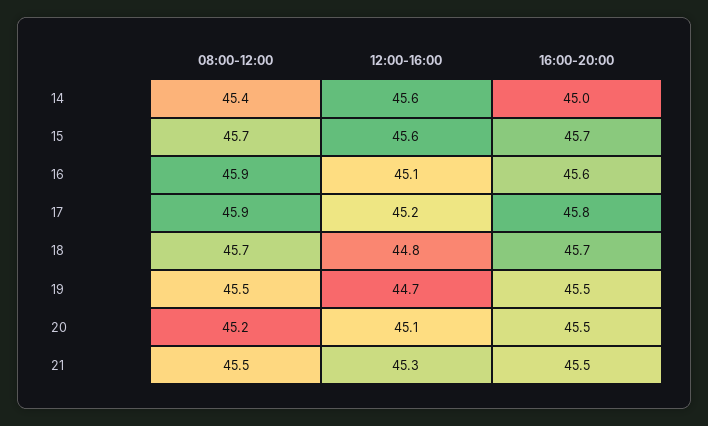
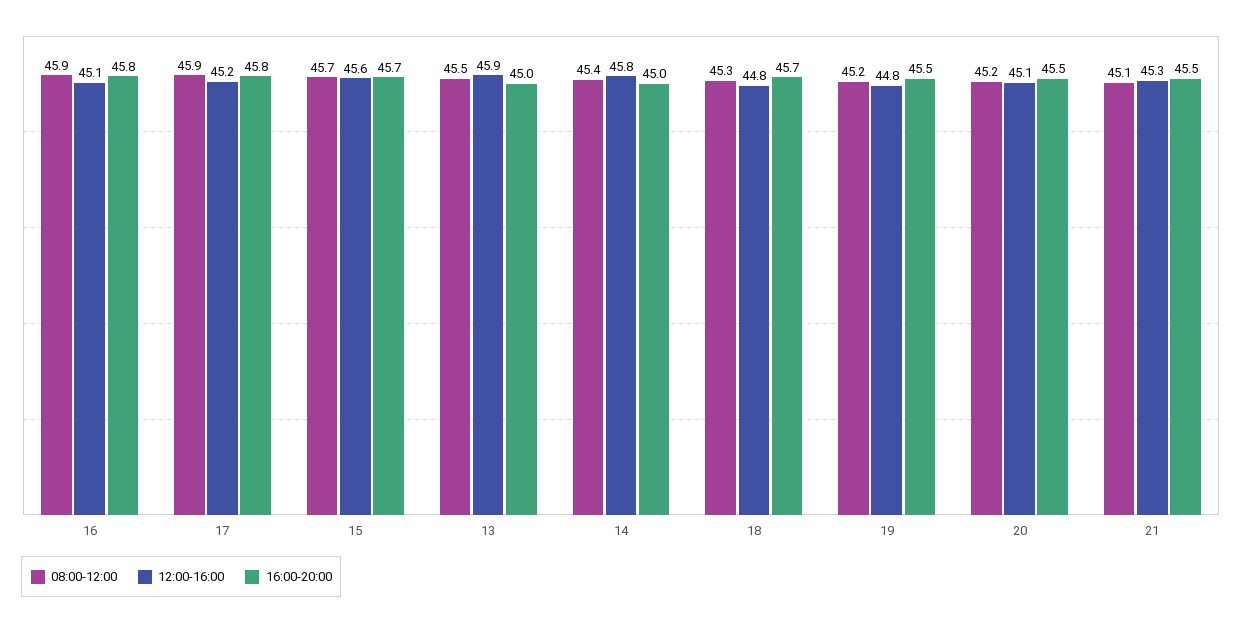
  {
    "08:00-12:00": {
      "14": 45.4,
      "15": 45.7,
      "16": 45.9,
      "17": 45.9,
-     "18": 45.7,
+     "18": 45.3,
-     "19": 45.5,
+     "19": 45.2,
      "20": 45.2,
-     "21": 45.5
+     "21": 45.1,
+     "13": 45.5
    },
    "12:00-16:00": {
-     "14": 45.6,
+     "14": 45.8,
      "15": 45.6,
      "16": 45.1,
      "17": 45.2,
      "18": 44.8,
-     "19": 44.7,
+     "19": 44.8,
      "20": 45.1,
-     "21": 45.3
+     "21": 45.3,
+     "13": 45.9
    },
    "16:00-20:00": {
      "14": 45,
      "15": 45.7,
-     "16": 45.6,
+     "16": 45.8,
      "17": 45.8,
      "18": 45.7,
      "19": 45.5,
      "20": 45.5,
-     "21": 45.5
+     "21": 45.5,
+     "13": 45
    }
  }

